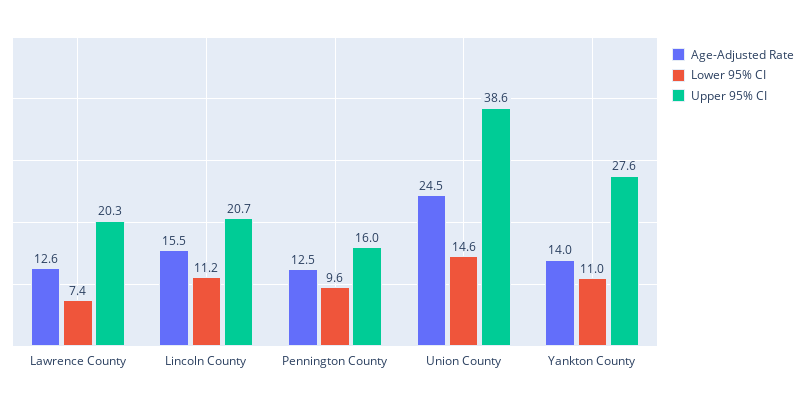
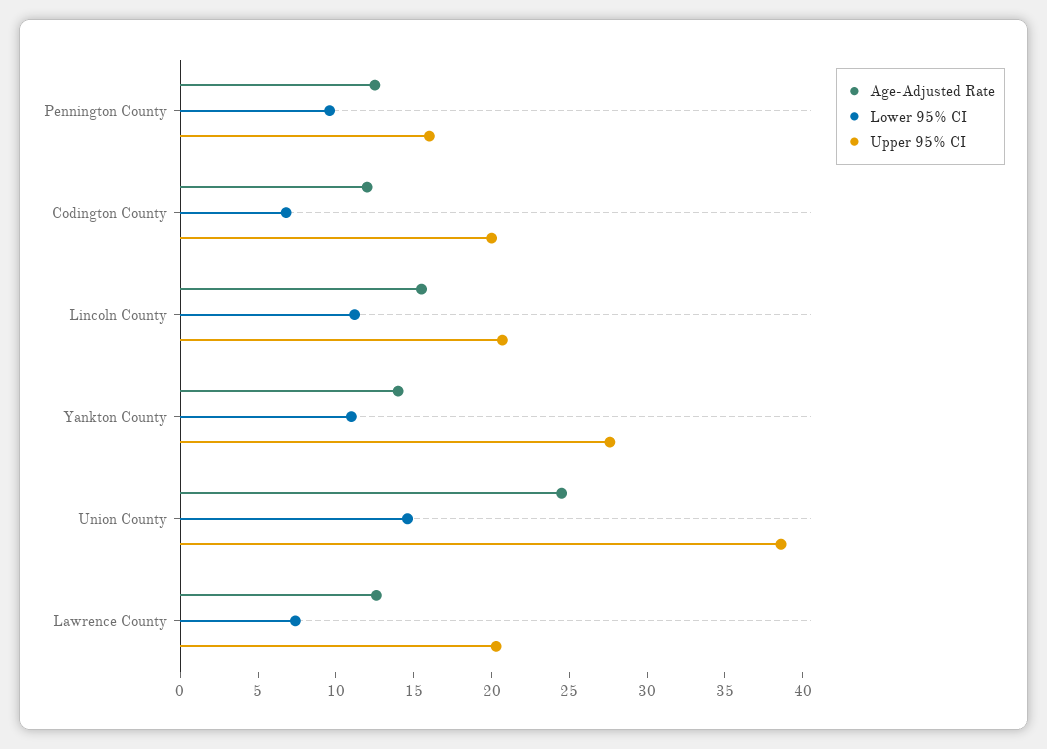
  {
    "Age-Adjusted Rate": {
      "Lawrence County": 12.6,
      "Lincoln County": 15.5,
      "Pennington County": 12.5,
      "Union County": 24.5,
-     "Yankton County": 14
+     "Yankton County": 14,
+     "Codington County": 12
    },
    "Lower 95% CI": {
      "Lawrence County": 7.4,
      "Lincoln County": 11.2,
      "Pennington County": 9.6,
      "Union County": 14.6,
-     "Yankton County": 11
+     "Yankton County": 11,
+     "Codington County": 7
    },
    "Upper 95% CI": {
      "Lawrence County": 20.3,
      "Lincoln County": 20.7,
      "Pennington County": 16,
      "Union County": 38.6,
-     "Yankton County": 27.6
+     "Yankton County": 27.6,
+     "Codington County": 20
    }
  }

